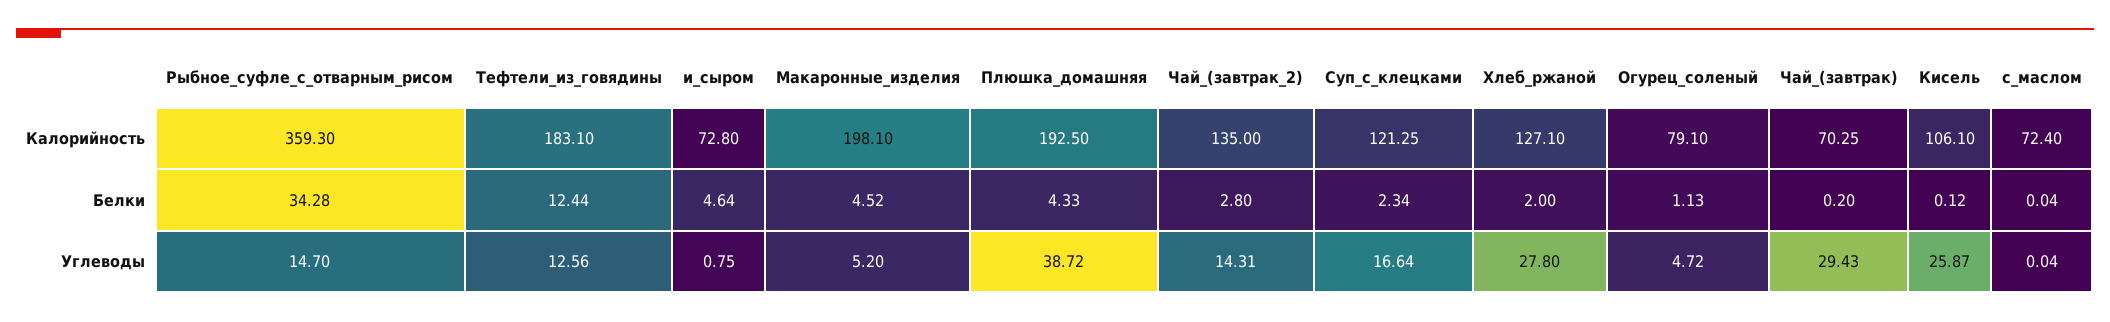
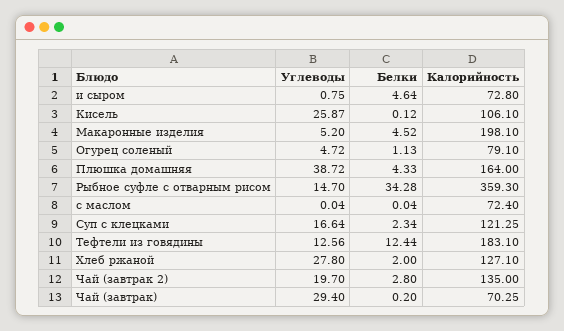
  {
    "Рыбное_суфле_с_отварным_рисом": {
      "Калорийность": 359.3,
      "Белки": 34.28,
      "Углеводы": 14.7
    },
    "Тефтели_из_говядины": {
      "Калорийность": 183.1,
      "Белки": 12.44,
      "Углеводы": 12.56
    },
    "и_сыром": {
      "Калорийность": 72.8,
      "Белки": 4.64,
      "Углеводы": 0.75
    },
    "Макаронные_изделия": {
      "Калорийность": 198.1,
      "Белки": 4.52,
      "Углеводы": 5.2
    },
    "Плюшка_домашняя": {
-     "Калорийность": 192.5,
+     "Калорийность": 164,
      "Белки": 4.33,
      "Углеводы": 38.72
    },
    "Чай_(завтрак_2)": {
      "Калорийность": 135,
      "Белки": 2.8,
-     "Углеводы": 14.31
+     "Углеводы": 19.7
    },
    "Суп_с_клецками": {
      "Калорийность": 121.25,
      "Белки": 2.34,
      "Углеводы": 16.64
    },
    "Хлеб_ржаной": {
      "Калорийность": 127.1,
      "Белки": 2,
      "Углеводы": 27.8
    },
    "Огурец_соленый": {
      "Калорийность": 79.1,
      "Белки": 1.13,
      "Углеводы": 4.72
    },
    "Чай_(завтрак)": {
      "Калорийность": 70.25,
      "Белки": 0.2,
-     "Углеводы": 29.43
+     "Углеводы": 29.4
    },
    "Кисель": {
      "Калорийность": 106.1,
      "Белки": 0.12,
      "Углеводы": 25.87
    },
    "с_маслом": {
      "Калорийность": 72.4,
      "Белки": 0.04,
      "Углеводы": 0.04
    }
  }

